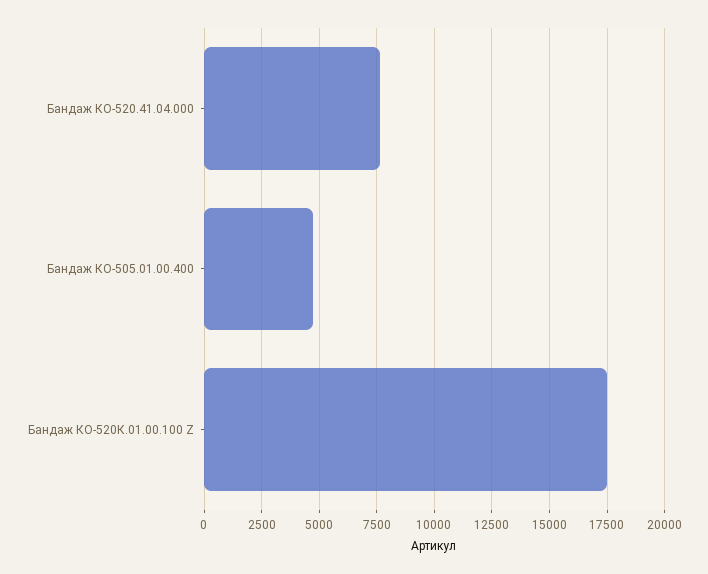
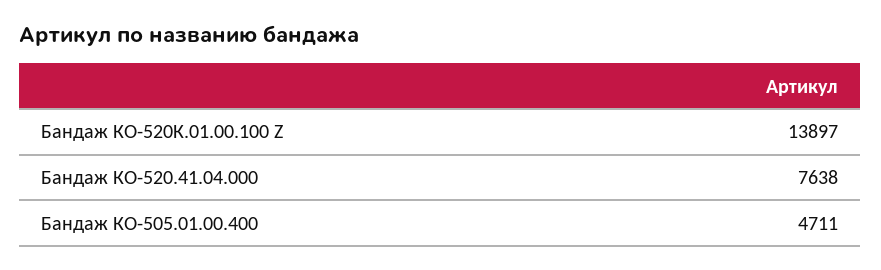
  {
    "Бандаж КО-520.41.04.000": 7638,
    "Бандаж КО-505.01.00.400": 4711,
-   "Бандаж КО-520К.01.00.100 Z": 17500
+   "Бандаж КО-520К.01.00.100 Z": 13897
  }

